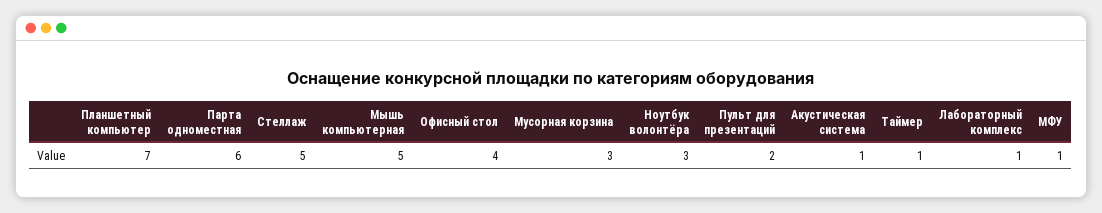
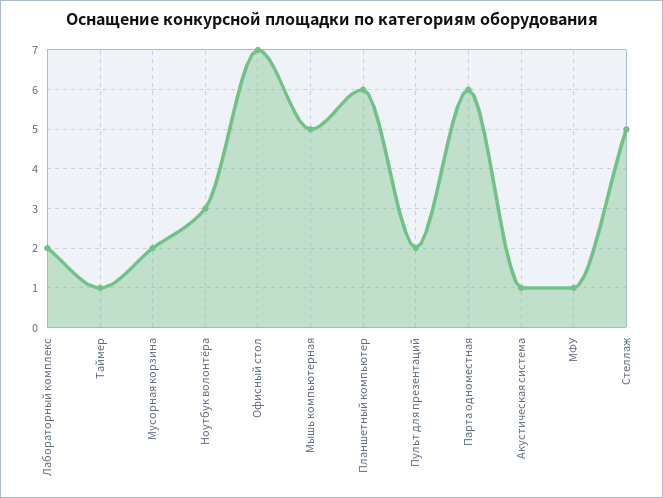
  {
-   "Планшетный компьютер": 7,
+   "Планшетный компьютер": 6,
    "Парта одноместная": 6,
    "Стеллаж": 5,
    "Мышь компьютерная": 5,
-   "Офисный стол": 4,
+   "Офисный стол": 7,
-   "Мусорная корзина": 3,
+   "Мусорная корзина": 2,
    "Ноутбук волонтёра": 3,
    "Пульт для презентаций": 2,
    "Акустическая система": 1,
    "Таймер": 1,
-   "Лабораторный комплекс": 1,
+   "Лабораторный комплекс": 2,
    "МФУ": 1
  }

